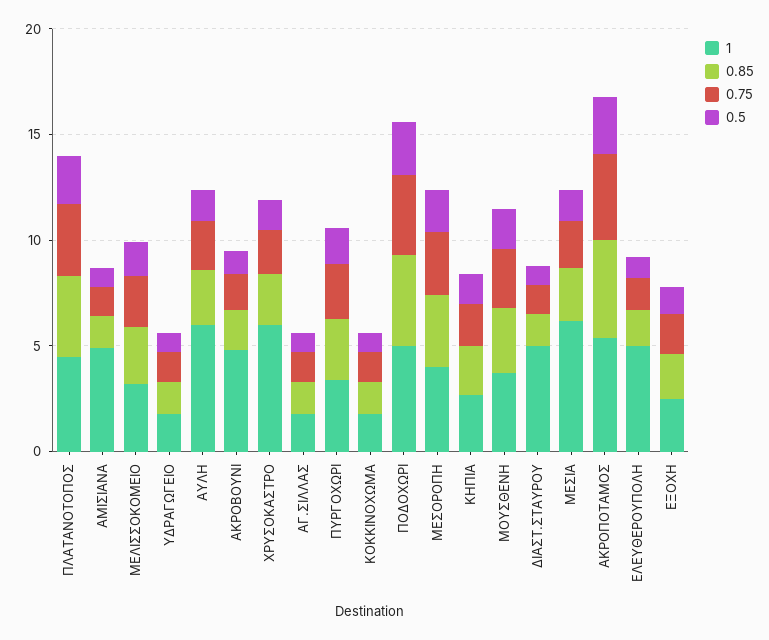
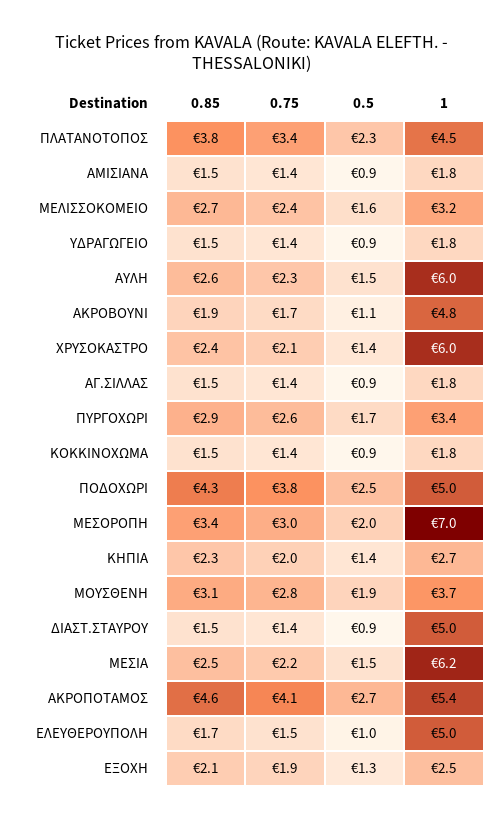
  {
    "1": {
      "ΠΛΑΤΑΝΟΤΟΠΟΣ": 4.5,
-     "ΑΜΙΣΙΑΝΑ": 5,
+     "ΑΜΙΣΙΑΝΑ": 1.8,
      "ΜΕΛΙΣΣΟΚΟΜΕΙΟ": 3.2,
      "ΥΔΡΑΓΩΓΕΙΟ": 1.8,
      "ΑΥΛΗ": 6,
      "ΑΚΡΟΒΟΥΝΙ": 4.8,
      "ΧΡΥΣΟΚΑΣΤΡΟ": 6,
      "ΑΓ.ΣΙΛΛΑΣ": 1.8,
      "ΠΥΡΓΟΧΩΡΙ": 3.4,
      "ΚΟΚΚΙΝΟΧΩΜΑ": 1.8,
      "ΠΟΔΟΧΩΡΙ": 5,
-     "ΜΕΣΟΡΟΠΗ": 4,
+     "ΜΕΣΟΡΟΠΗ": 7,
      "ΚΗΠΙΑ": 2.7,
      "ΜΟΥΣΘΕΝΗ": 3.7,
      "ΔΙΑΣΤ.ΣΤΑΥΡΟΥ": 5,
      "ΜΕΣΙΑ": 6.2,
      "ΑΚΡΟΠΟΤΑΜΟΣ": 5.4,
      "ΕΛΕΥΘΕΡΟΥΠΟΛΗ": 5,
      "ΕΞΟΧΗ": 2.5
    },
    "0.85": {
      "ΠΛΑΤΑΝΟΤΟΠΟΣ": 3.8,
      "ΑΜΙΣΙΑΝΑ": 1.5,
      "ΜΕΛΙΣΣΟΚΟΜΕΙΟ": 2.7,
      "ΥΔΡΑΓΩΓΕΙΟ": 1.5,
      "ΑΥΛΗ": 2.6,
      "ΑΚΡΟΒΟΥΝΙ": 1.9,
      "ΧΡΥΣΟΚΑΣΤΡΟ": 2.4,
      "ΑΓ.ΣΙΛΛΑΣ": 1.5,
      "ΠΥΡΓΟΧΩΡΙ": 2.9,
      "ΚΟΚΚΙΝΟΧΩΜΑ": 1.5,
      "ΠΟΔΟΧΩΡΙ": 4.3,
      "ΜΕΣΟΡΟΠΗ": 3.4,
      "ΚΗΠΙΑ": 2.3,
      "ΜΟΥΣΘΕΝΗ": 3.1,
      "ΔΙΑΣΤ.ΣΤΑΥΡΟΥ": 1.5,
      "ΜΕΣΙΑ": 2.5,
      "ΑΚΡΟΠΟΤΑΜΟΣ": 4.6,
      "ΕΛΕΥΘΕΡΟΥΠΟΛΗ": 1.7,
      "ΕΞΟΧΗ": 2.1
    },
    "0.75": {
      "ΠΛΑΤΑΝΟΤΟΠΟΣ": 3.4,
      "ΑΜΙΣΙΑΝΑ": 1.4,
      "ΜΕΛΙΣΣΟΚΟΜΕΙΟ": 2.4,
      "ΥΔΡΑΓΩΓΕΙΟ": 1.4,
      "ΑΥΛΗ": 2.3,
      "ΑΚΡΟΒΟΥΝΙ": 1.7,
      "ΧΡΥΣΟΚΑΣΤΡΟ": 2.1,
      "ΑΓ.ΣΙΛΛΑΣ": 1.4,
      "ΠΥΡΓΟΧΩΡΙ": 2.6,
      "ΚΟΚΚΙΝΟΧΩΜΑ": 1.4,
      "ΠΟΔΟΧΩΡΙ": 3.8,
      "ΜΕΣΟΡΟΠΗ": 3,
      "ΚΗΠΙΑ": 2,
      "ΜΟΥΣΘΕΝΗ": 2.8,
      "ΔΙΑΣΤ.ΣΤΑΥΡΟΥ": 1.4,
      "ΜΕΣΙΑ": 2.2,
      "ΑΚΡΟΠΟΤΑΜΟΣ": 4.1,
      "ΕΛΕΥΘΕΡΟΥΠΟΛΗ": 1.5,
      "ΕΞΟΧΗ": 1.9
    },
    "0.5": {
      "ΠΛΑΤΑΝΟΤΟΠΟΣ": 2.3,
      "ΑΜΙΣΙΑΝΑ": 0.9,
      "ΜΕΛΙΣΣΟΚΟΜΕΙΟ": 1.6,
      "ΥΔΡΑΓΩΓΕΙΟ": 0.9,
      "ΑΥΛΗ": 1.5,
      "ΑΚΡΟΒΟΥΝΙ": 1.1,
      "ΧΡΥΣΟΚΑΣΤΡΟ": 1.4,
      "ΑΓ.ΣΙΛΛΑΣ": 0.9,
      "ΠΥΡΓΟΧΩΡΙ": 1.7,
      "ΚΟΚΚΙΝΟΧΩΜΑ": 0.9,
      "ΠΟΔΟΧΩΡΙ": 2.5,
      "ΜΕΣΟΡΟΠΗ": 2,
      "ΚΗΠΙΑ": 1.4,
      "ΜΟΥΣΘΕΝΗ": 1.9,
      "ΔΙΑΣΤ.ΣΤΑΥΡΟΥ": 0.9,
      "ΜΕΣΙΑ": 1.5,
      "ΑΚΡΟΠΟΤΑΜΟΣ": 2.7,
      "ΕΛΕΥΘΕΡΟΥΠΟΛΗ": 1,
      "ΕΞΟΧΗ": 1.3
    }
  }

